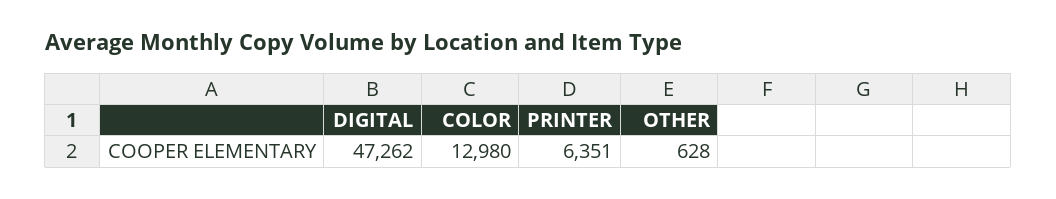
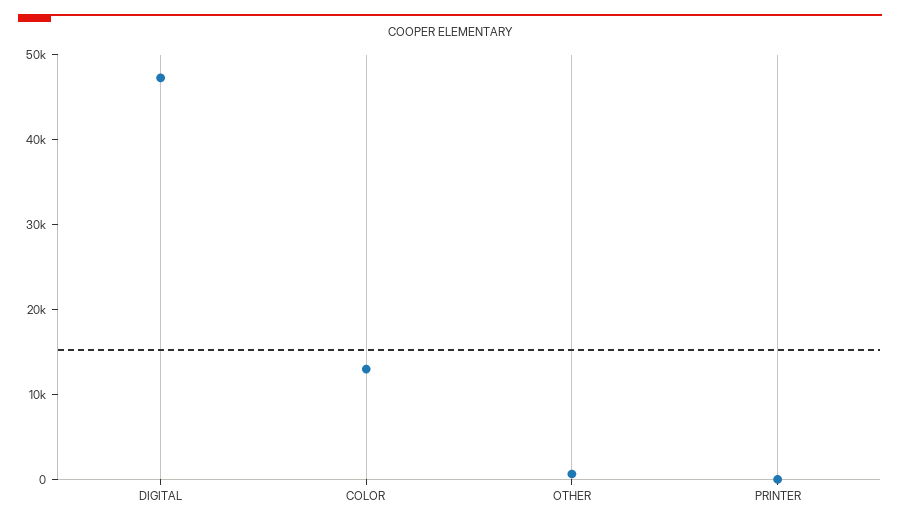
  {
    "DIGITAL": 47262,
    "COLOR": 12980,
-   "PRINTER": 6351,
+   "PRINTER": 0,
    "OTHER": 628
  }

